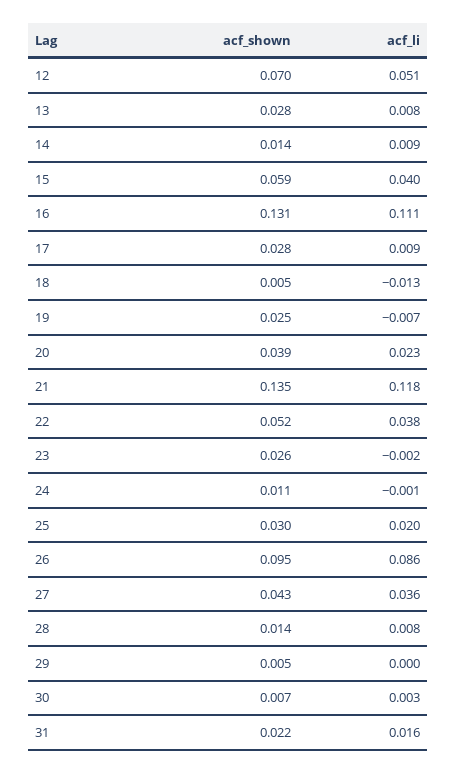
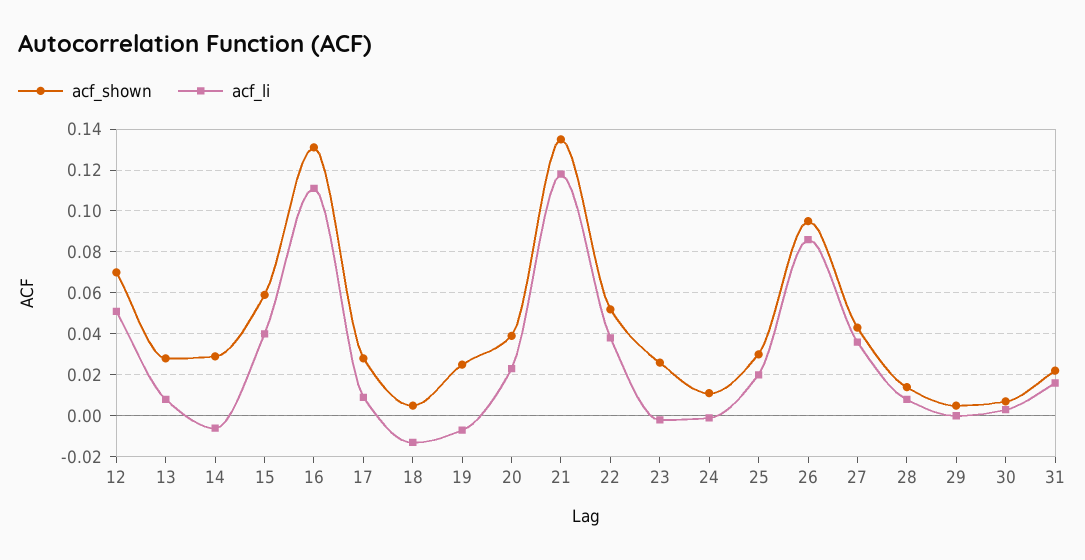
  {
    "acf_shown": {
      "12": 0.07,
      "13": 0.028,
-     "14": 0.014,
+     "14": 0.03,
      "15": 0.059,
      "16": 0.131,
      "17": 0.028,
      "18": 0.005,
      "19": 0.025,
      "20": 0.039,
      "21": 0.135,
      "22": 0.052,
      "23": 0.026,
      "24": 0.011,
      "25": 0.03,
      "26": 0.095,
      "27": 0.043,
      "28": 0.014,
      "29": 0.005,
      "30": 0.007,
      "31": 0.022
    },
    "acf_li": {
      "12": 0.051,
      "13": 0.008,
-     "14": 0.009,
+     "14": -0.005,
      "15": 0.04,
      "16": 0.111,
      "17": 0.009,
      "18": -0.013,
      "19": -0.007,
      "20": 0.023,
      "21": 0.118,
      "22": 0.038,
      "23": -0.002,
      "24": -0.001,
      "25": 0.02,
      "26": 0.086,
      "27": 0.036,
      "28": 0.008,
      "29": 0,
      "30": 0.003,
      "31": 0.016
    }
  }

